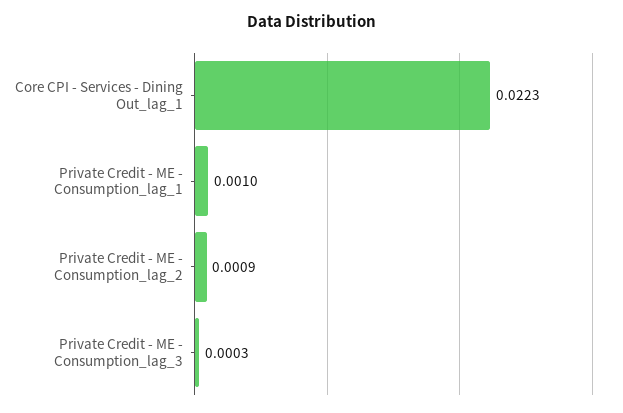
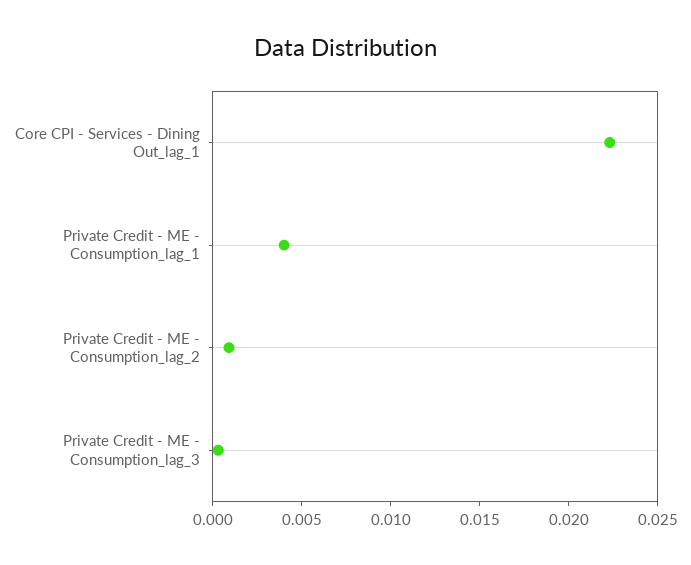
  {
    "Core CPI - Services - Dining Out_lag_1": 0.0223,
-   "Private Credit - ME - Consumption_lag_1": 0.001,
+   "Private Credit - ME - Consumption_lag_1": 0.004,
    "Private Credit - ME - Consumption_lag_2": 0.0009,
    "Private Credit - ME - Consumption_lag_3": 0.0003
  }

